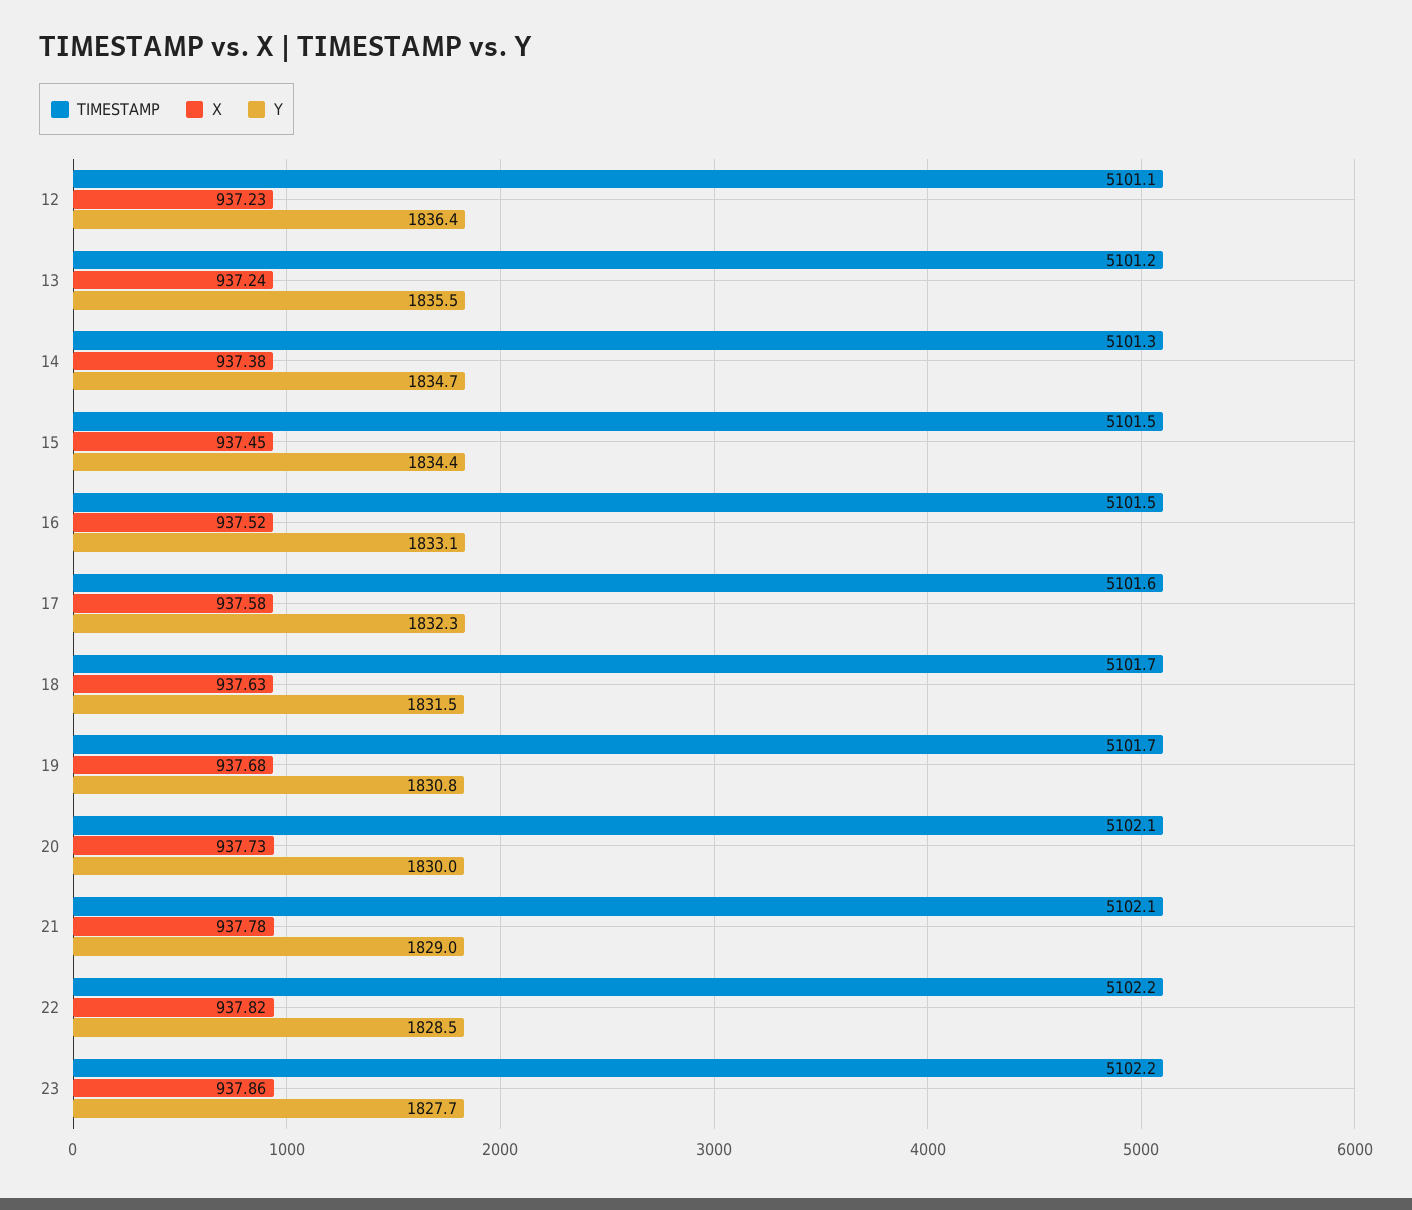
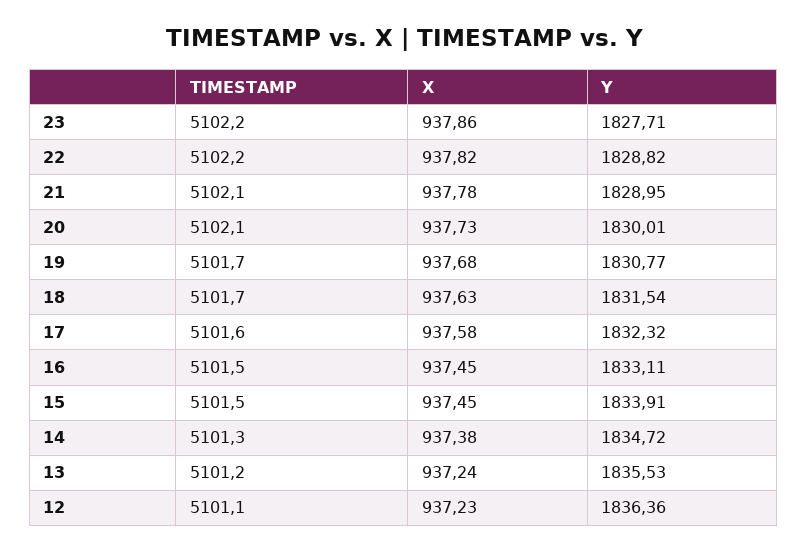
  {
    "TIMESTAMP": {
      "12": 5101.1,
      "13": 5101.2,
      "14": 5101.3,
      "15": 5101.5,
      "16": 5101.5,
      "17": 5101.6,
      "18": 5101.7,
      "19": 5101.7,
      "20": 5102.1,
      "21": 5102.1,
      "22": 5102.2,
      "23": 5102.2
    },
    "X": {
      "12": 937.23,
      "13": 937.24,
      "14": 937.38,
      "15": 937.45,
-     "16": 937.52,
+     "16": 937.45,
      "17": 937.58,
      "18": 937.63,
      "19": 937.68,
      "20": 937.73,
      "21": 937.78,
      "22": 937.82,
      "23": 937.86
    },
    "Y": {
      "12": 1836.36,
      "13": 1835.53,
      "14": 1834.72,
-     "15": 1834.4,
+     "15": 1833.91,
      "16": 1833.11,
      "17": 1832.32,
      "18": 1831.54,
      "19": 1830.77,
      "20": 1830.01,
      "21": 1828.95,
-     "22": 1828.5,
+     "22": 1828.82,
      "23": 1827.71
    }
  }

